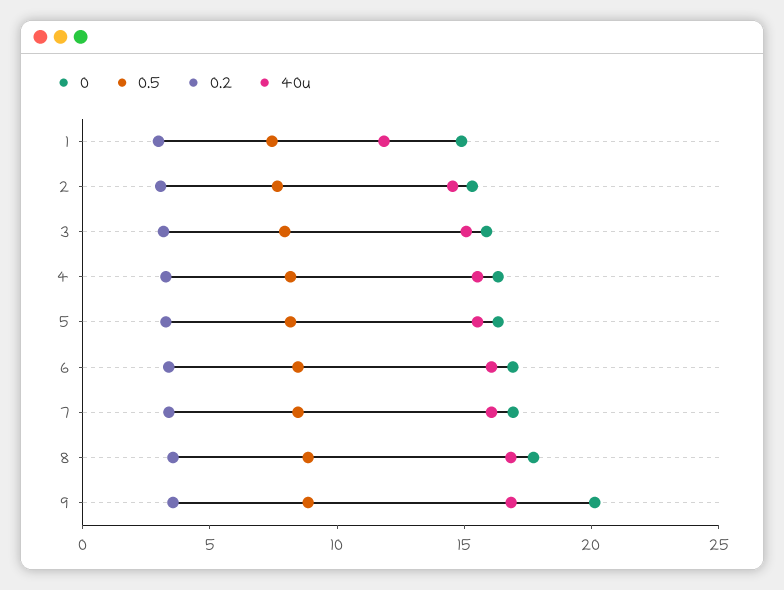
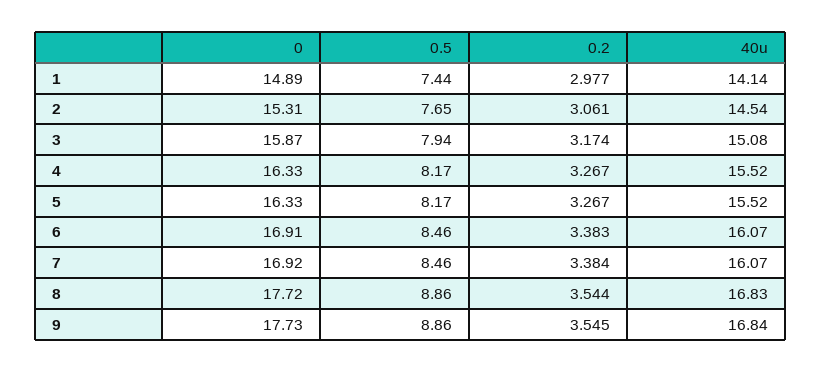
  {
    "0": {
      "1": 14.89,
      "2": 15.31,
      "3": 15.87,
      "4": 16.33,
      "5": 16.33,
      "6": 16.91,
      "7": 16.92,
      "8": 17.72,
-     "9": 20
+     "9": 17.73
    },
    "0.5": {
      "1": 7.44,
      "2": 7.65,
      "3": 7.94,
      "4": 8.17,
      "5": 8.17,
      "6": 8.46,
      "7": 8.46,
      "8": 8.86,
      "9": 8.86
    },
    "0.2": {
      "1": 2.977,
      "2": 3.061,
      "3": 3.174,
      "4": 3.267,
      "5": 3.267,
      "6": 3.383,
      "7": 3.384,
      "8": 3.544,
      "9": 3.545
    },
    "40u": {
-     "1": 12,
+     "1": 14.14,
      "2": 14.54,
      "3": 15.08,
      "4": 15.52,
      "5": 15.52,
      "6": 16.07,
      "7": 16.07,
      "8": 16.83,
      "9": 16.84
    }
  }

